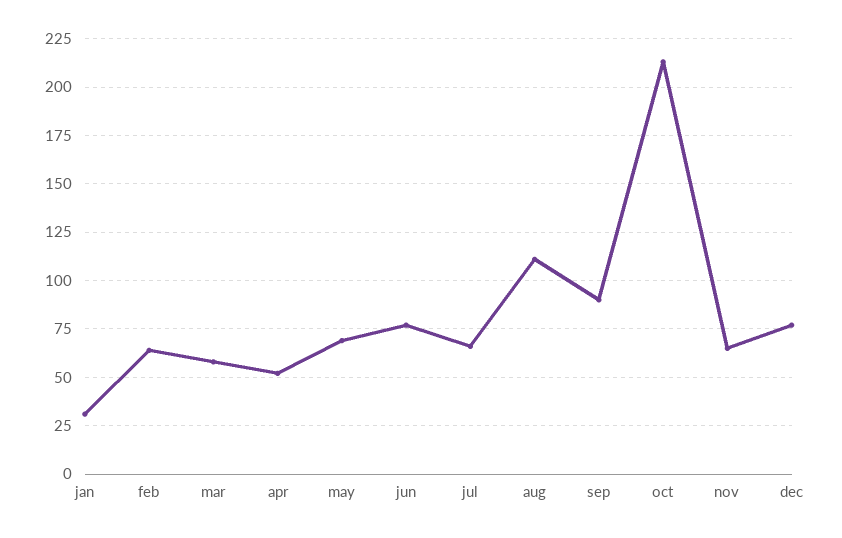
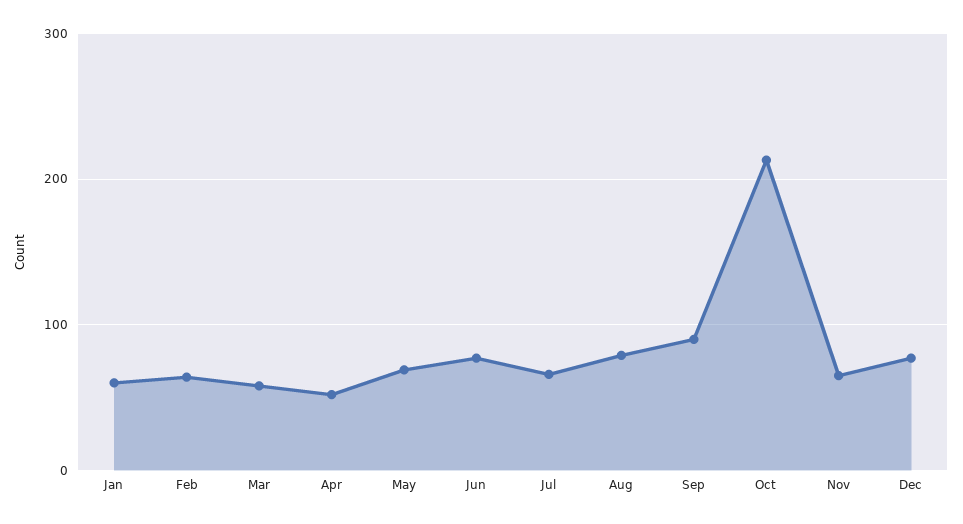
  {
-   "jan": 30,
+   "jan": 60,
    "feb": 65,
    "mar": 60,
    "apr": 50,
    "may": 70,
    "jun": 75,
    "jul": 65,
-   "aug": 110,
+   "aug": 80,
    "sep": 90,
    "oct": 215,
    "nov": 65,
    "dec": 75
  }

